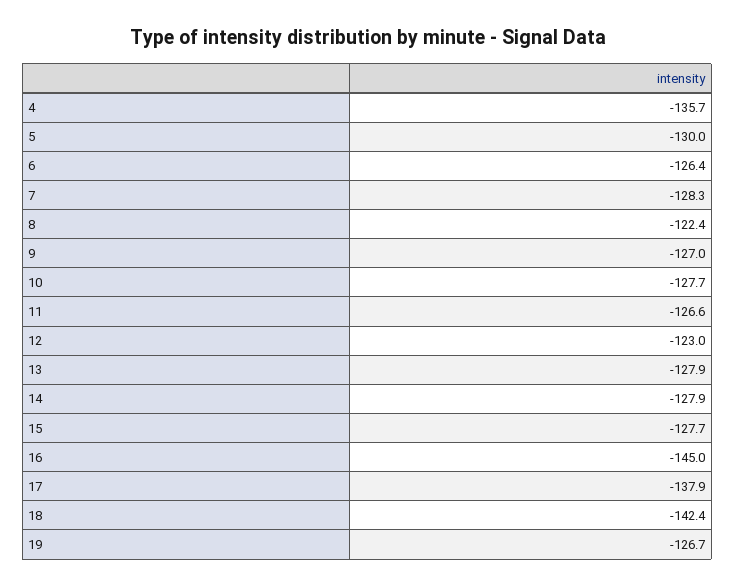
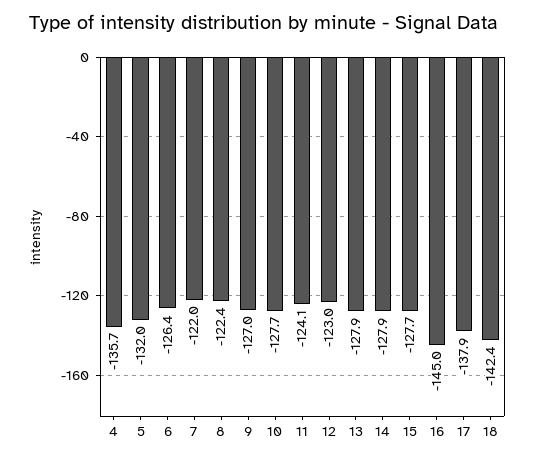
  {
    "4": -135.7,
-   "5": -130,
+   "5": -132,
    "6": -126.4,
-   "7": -128.3,
+   "7": -122,
    "8": -122.4,
    "9": -127,
    "10": -127.7,
-   "11": -126.6,
+   "11": -124.1,
    "12": -123,
    "13": -127.9,
    "14": -127.9,
    "15": -127.7,
    "16": -145,
    "17": -137.9,
-   "18": -142.4,
+   "18": -142.4
-   "19": -126.7
  }

